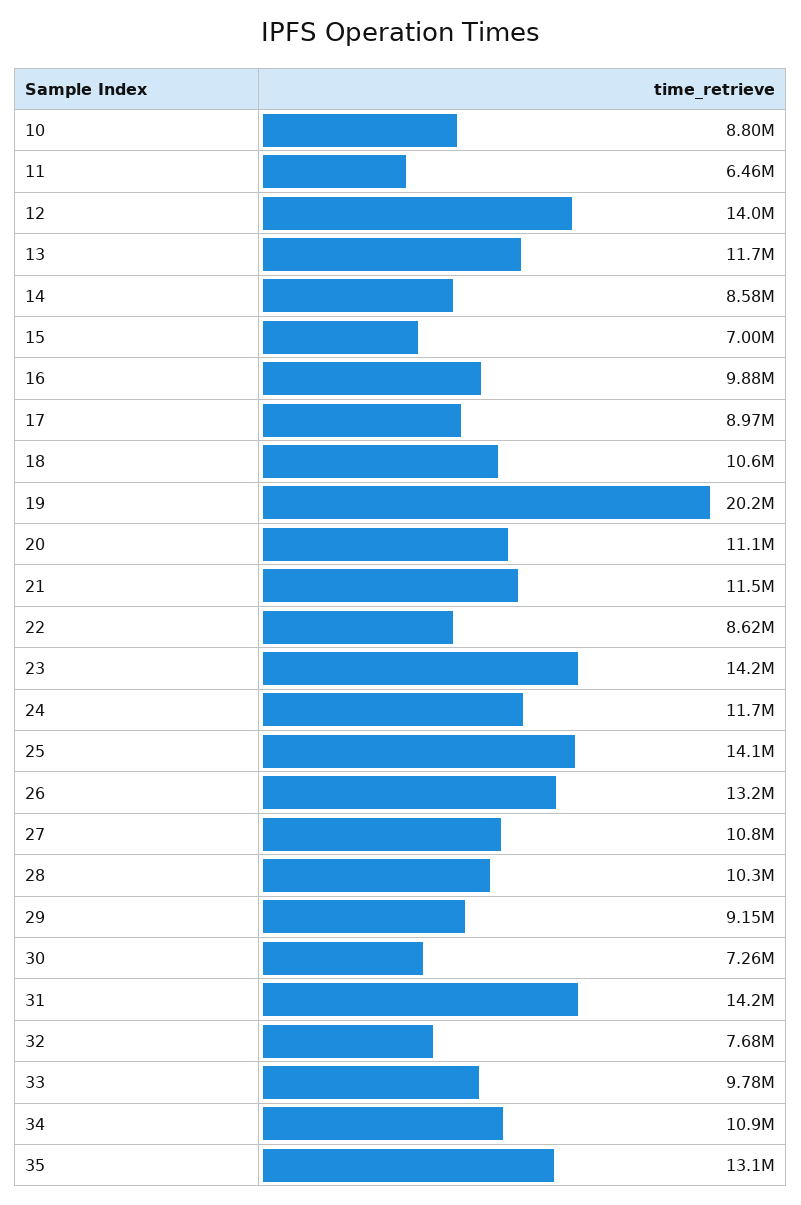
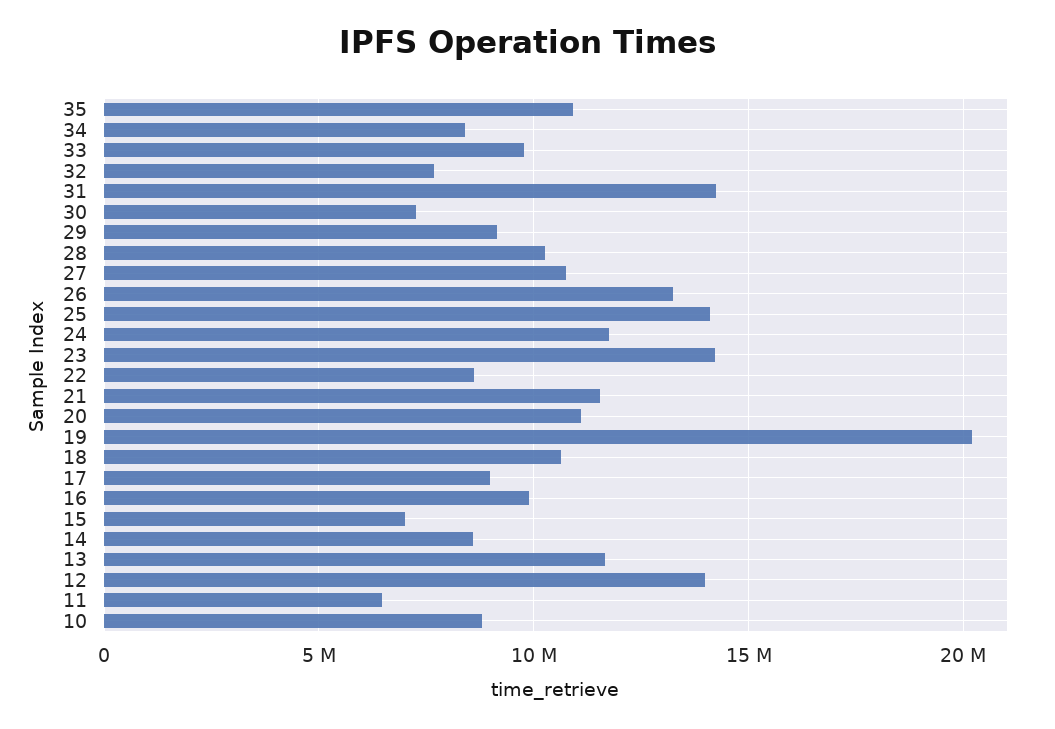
  {
    "10": 8800000,
    "11": 6460000,
    "12": 14000000,
    "13": 11700000,
    "14": 8580000,
    "15": 7000000,
    "16": 9880000,
    "17": 8970000,
    "18": 10600000,
    "19": 20200000,
    "20": 11100000,
    "21": 11500000,
    "22": 8620000,
    "23": 14200000,
    "24": 11700000,
    "25": 14100000,
    "26": 13200000,
    "27": 10800000,
    "28": 10300000,
    "29": 9150000,
    "30": 7260000,
    "31": 14200000,
    "32": 7680000,
    "33": 9780000,
-   "34": 10900000,
+   "34": 8500000,
-   "35": 13100000
+   "35": 11000000
  }

